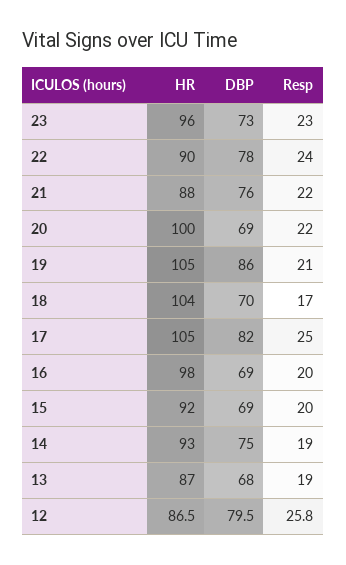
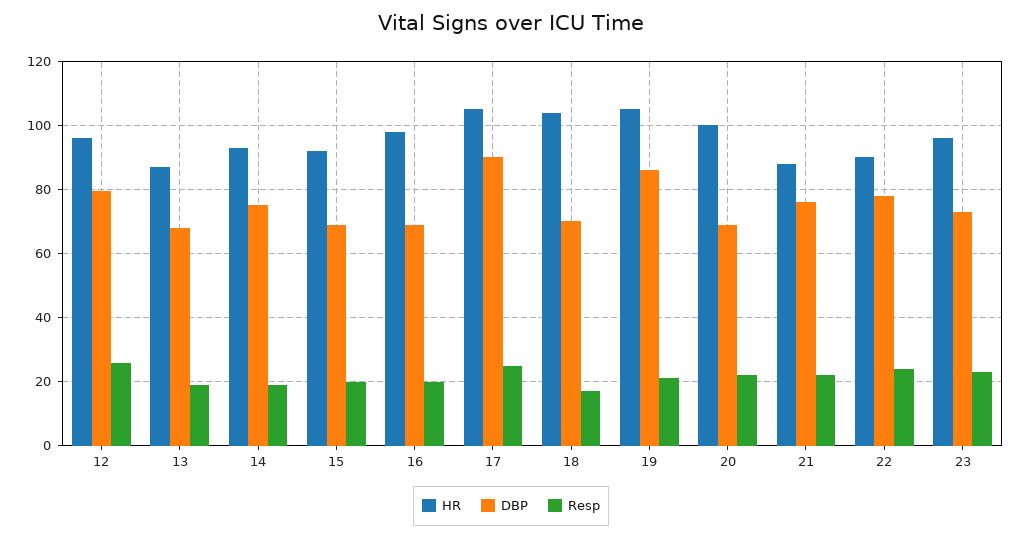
  {
    "HR": {
      "23": 96,
      "22": 90,
      "21": 88,
      "20": 100,
      "19": 105,
      "18": 104,
      "17": 105,
      "16": 98,
      "15": 92,
      "14": 93,
      "13": 87,
-     "12": 86.5
+     "12": 96
    },
    "DBP": {
      "23": 73,
      "22": 78,
      "21": 76,
      "20": 69,
      "19": 86,
      "18": 70,
-     "17": 82,
+     "17": 90,
      "16": 69,
      "15": 69,
      "14": 75,
      "13": 68,
      "12": 79.5
    },
    "Resp": {
      "23": 23,
      "22": 24,
      "21": 22,
      "20": 22,
      "19": 21,
      "18": 17,
      "17": 25,
      "16": 20,
      "15": 20,
      "14": 19,
      "13": 19,
      "12": 25.8
    }
  }

